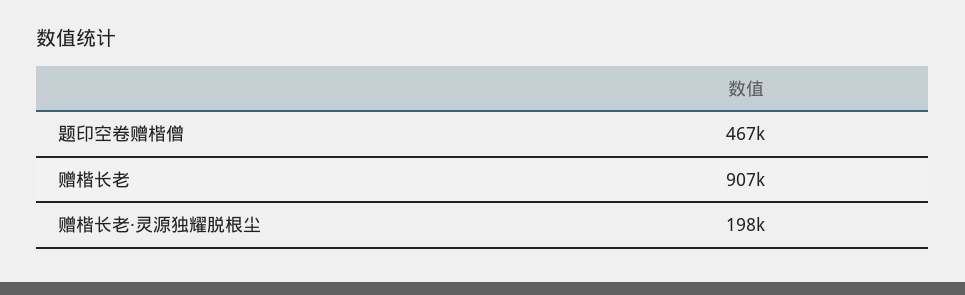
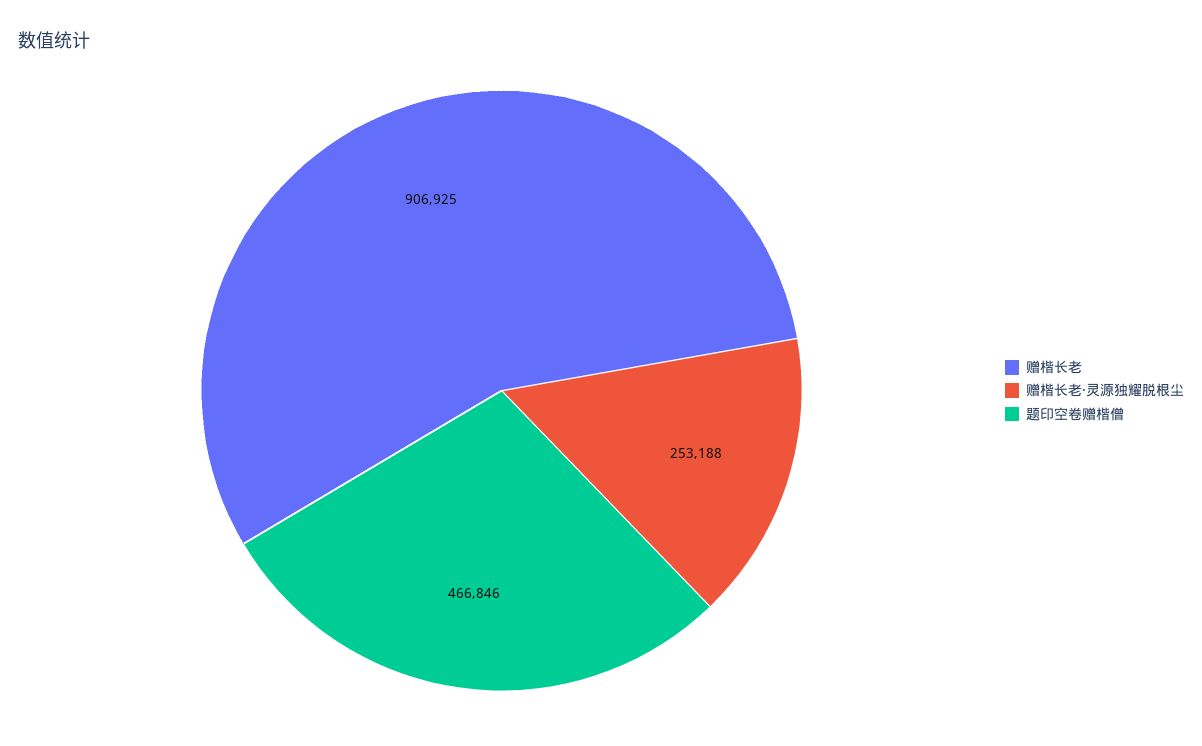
  {
    "题印空卷赠楷僧": 466846,
    "赠楷长老": 906925,
-   "赠楷长老·灵源独耀脱根尘": 198000
+   "赠楷长老·灵源独耀脱根尘": 253188
  }

